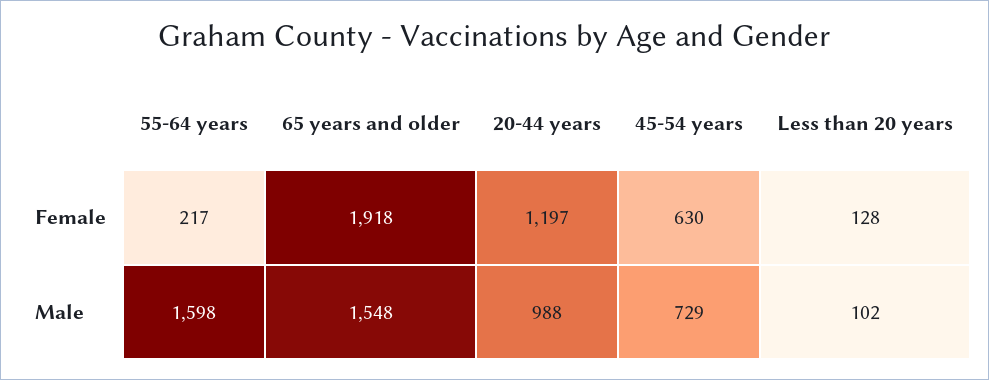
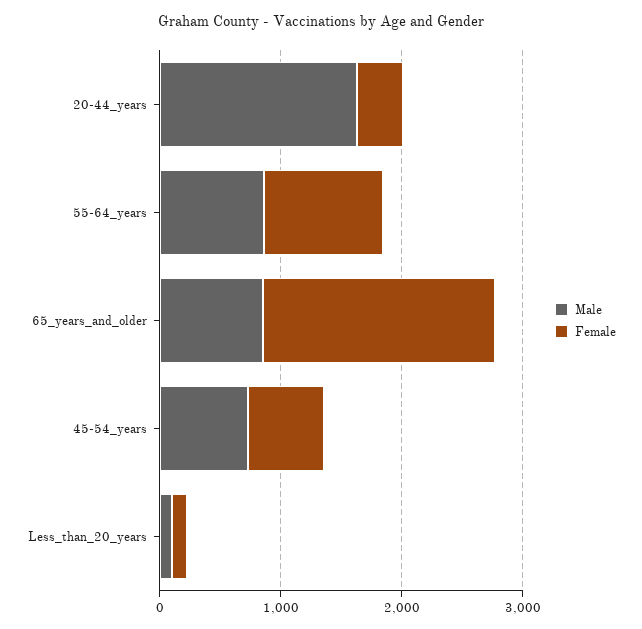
  {
    "Female": {
-     "55-64 years": 217,
+     "55-64 years": 1000,
      "65 years and older": 1918,
-     "20-44 years": 1197,
+     "20-44 years": 400,
      "45-54 years": 630,
      "Less than 20 years": 128
    },
    "Male": {
-     "55-64 years": 1598,
+     "55-64 years": 800,
-     "65 years and older": 1548,
+     "65 years and older": 800,
-     "20-44 years": 988,
+     "20-44 years": 1600,
      "45-54 years": 729,
      "Less than 20 years": 102
    }
  }

